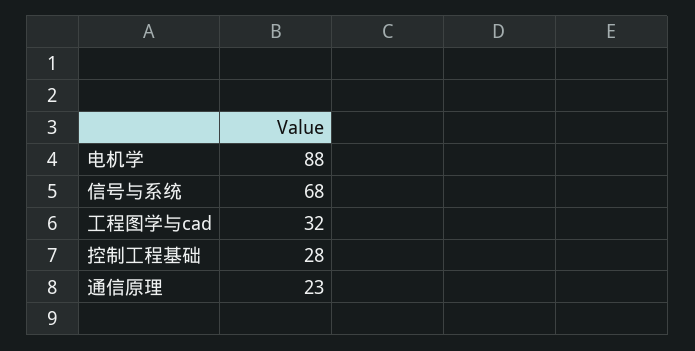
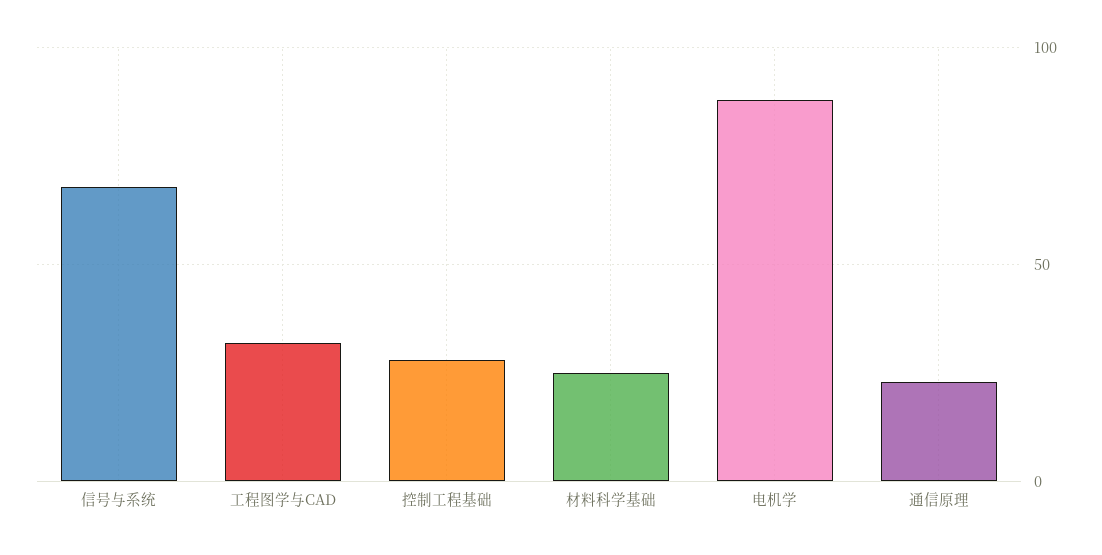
  {
    "电机学": 88,
    "信号与系统": 68,
    "工程图学与cad": 32,
    "控制工程基础": 28,
-   "通信原理": 23
+   "通信原理": 23,
+   "材料科学基础": 25
  }

